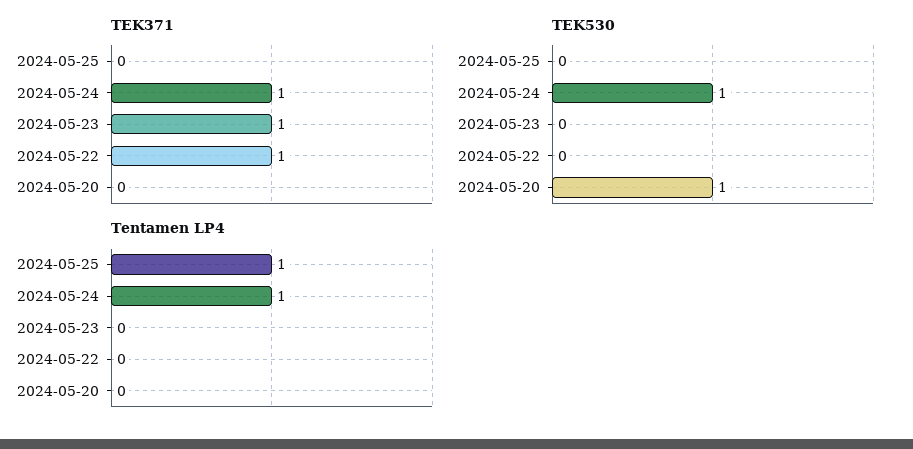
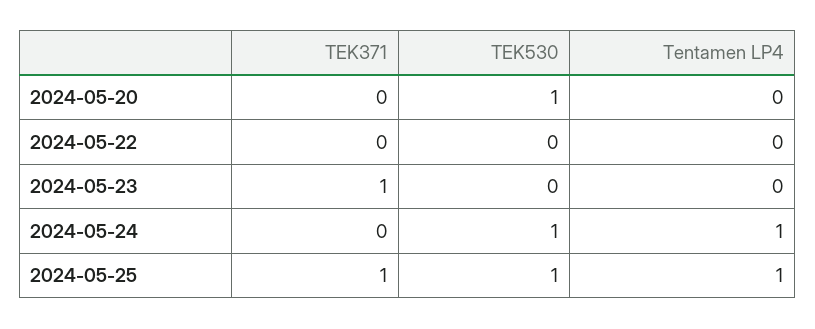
  {
    "TEK371": {
-     "2024-05-25": 0,
+     "2024-05-25": 1,
-     "2024-05-24": 1,
+     "2024-05-24": 0,
      "2024-05-23": 1,
-     "2024-05-22": 1,
+     "2024-05-22": 0,
      "2024-05-20": 0
    },
    "TEK530": {
-     "2024-05-25": 0,
+     "2024-05-25": 1,
      "2024-05-24": 1,
      "2024-05-23": 0,
      "2024-05-22": 0,
      "2024-05-20": 1
    },
    "Tentamen LP4": {
      "2024-05-25": 1,
      "2024-05-24": 1,
      "2024-05-23": 0,
      "2024-05-22": 0,
      "2024-05-20": 0
    }
  }

